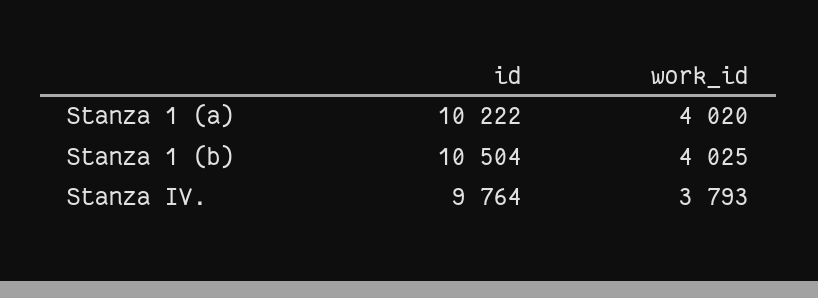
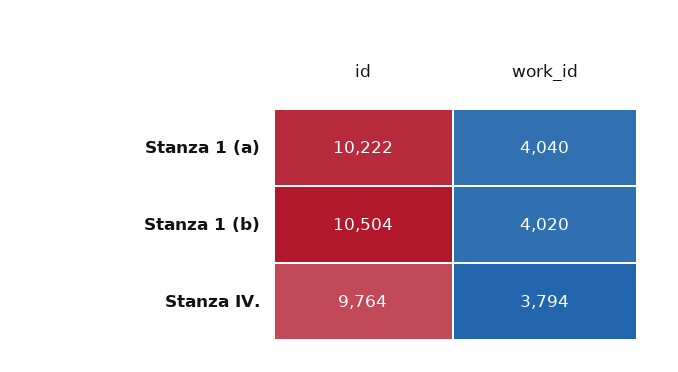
  {
    "id": {
      "Stanza 1 (a)": 10222,
      "Stanza 1 (b)": 10504,
      "Stanza IV.": 9764
    },
    "work_id": {
-     "Stanza 1 (a)": 4020,
+     "Stanza 1 (a)": 4040,
-     "Stanza 1 (b)": 4025,
+     "Stanza 1 (b)": 4020,
-     "Stanza IV.": 3793
+     "Stanza IV.": 3794
    }
  }

